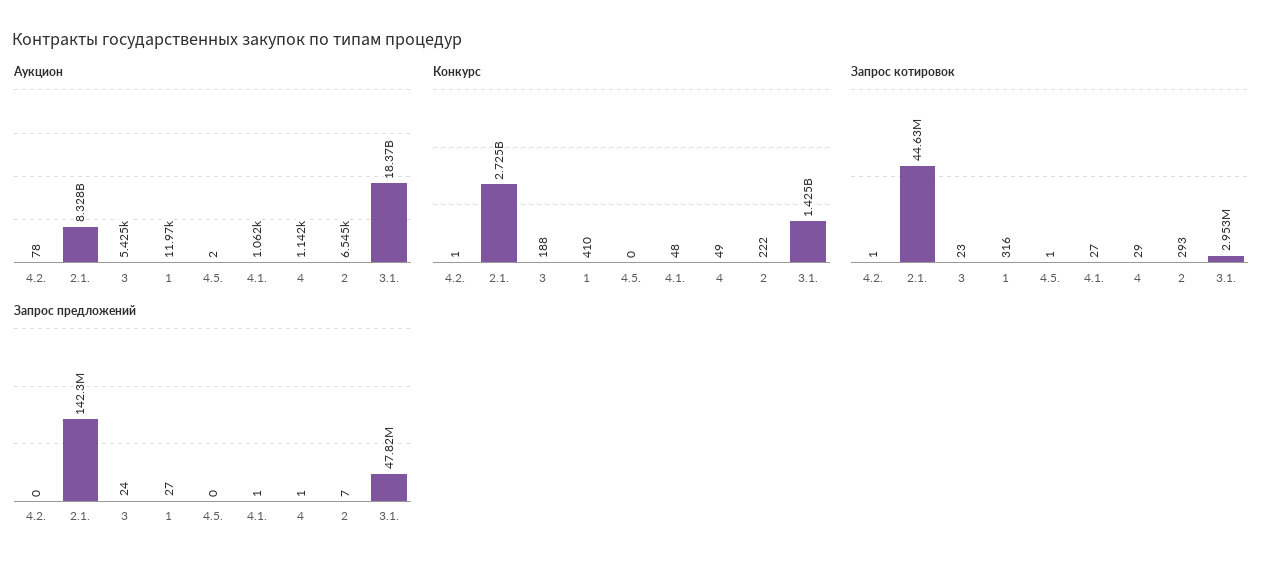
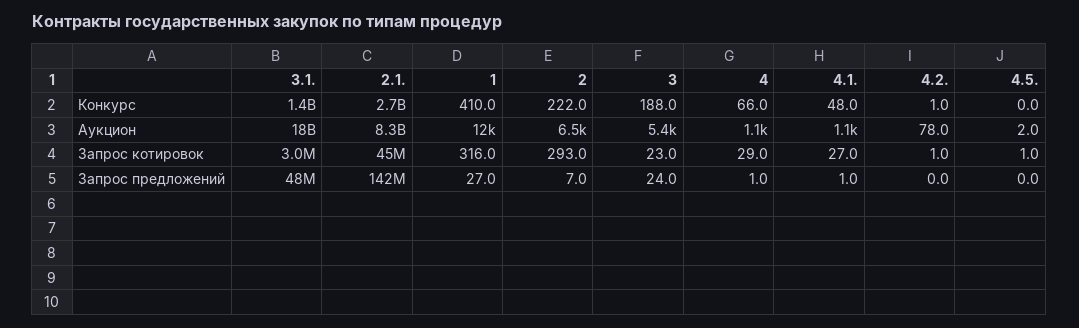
  {
    "Аукцион": {
      "4.2.": 78,
      "2.1.": 8328000000,
      "3": 5425,
      "1": 11970,
      "4.5.": 2,
      "4.1.": 1062,
      "4": 1142,
      "2": 6545,
      "3.1.": 18370000000
    },
    "Конкурс": {
      "4.2.": 1,
      "2.1.": 2725000000,
      "3": 188,
      "1": 410,
      "4.5.": 0,
      "4.1.": 48,
-     "4": 49,
+     "4": 66,
      "2": 222,
      "3.1.": 1425000000
    },
    "Запрос котировок": {
      "4.2.": 1,
      "2.1.": 44630000,
      "3": 23,
      "1": 316,
      "4.5.": 1,
      "4.1.": 27,
      "4": 29,
      "2": 293,
      "3.1.": 2953000
    },
    "Запрос предложений": {
      "4.2.": 0,
      "2.1.": 142300000,
      "3": 24,
      "1": 27,
      "4.5.": 0,
      "4.1.": 1,
      "4": 1,
      "2": 7,
      "3.1.": 47820000
    }
  }

